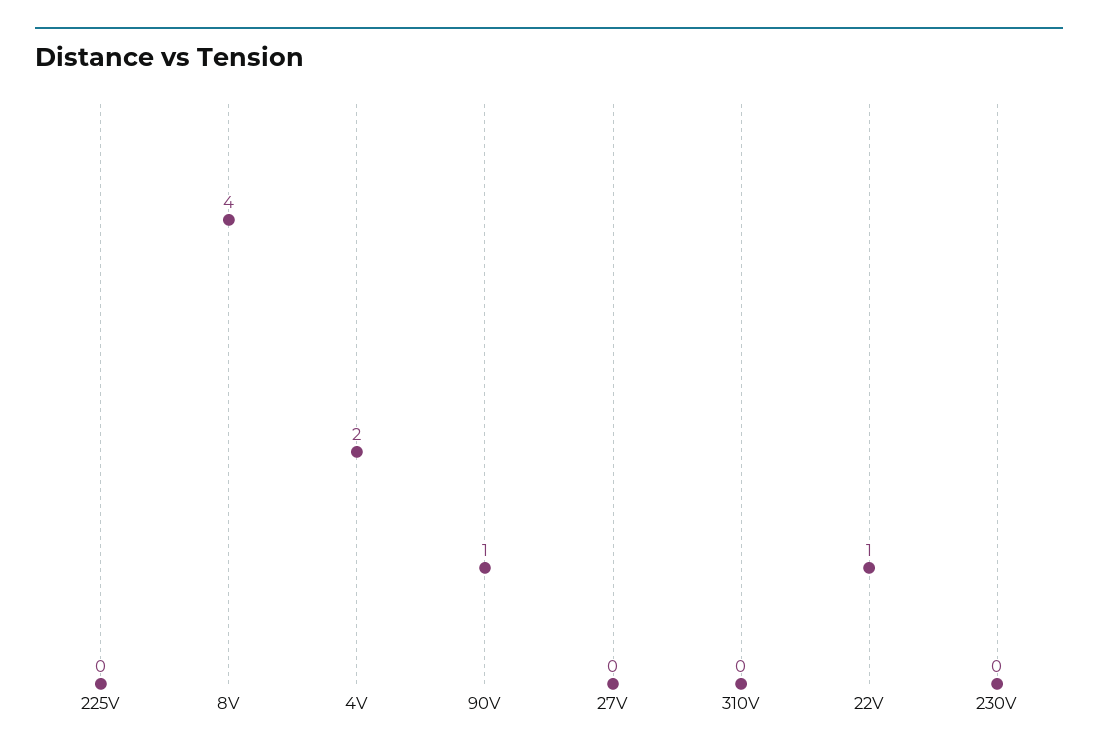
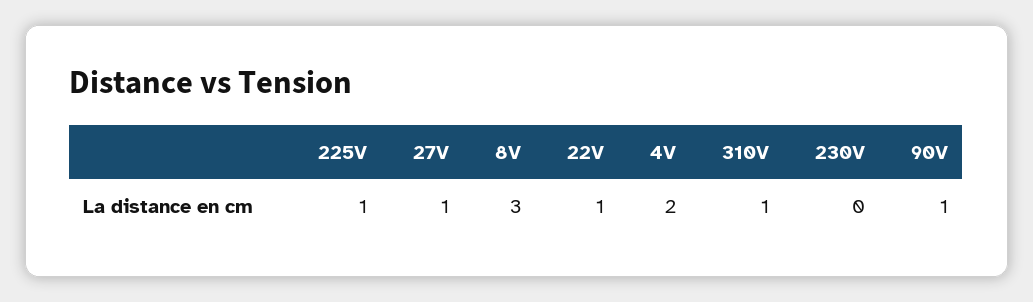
  {
-   "225V": 0,
+   "225V": 1,
-   "8V": 4,
+   "8V": 3,
    "4V": 2,
    "90V": 1,
-   "27V": 0,
+   "27V": 1,
-   "310V": 0,
+   "310V": 1,
    "22V": 1,
    "230V": 0
  }

